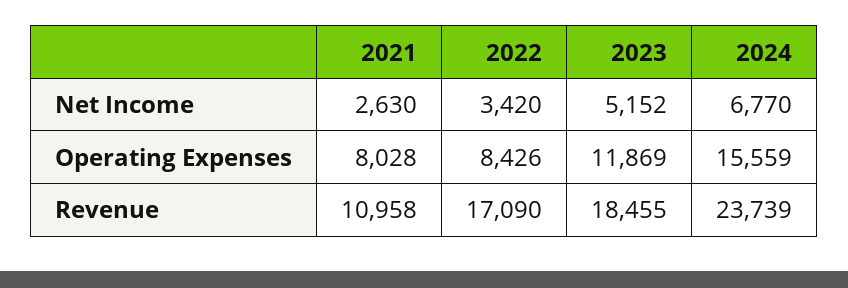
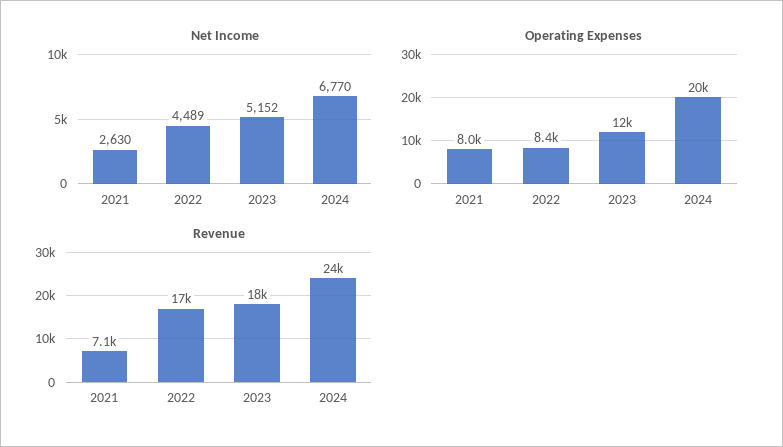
  {
    "Net Income": {
      "2021": 2630,
-     "2022": 3420,
+     "2022": 4489,
      "2023": 5152,
      "2024": 6770
    },
    "Operating Expenses": {
      "2021": 8028,
      "2022": 8426,
      "2023": 11869,
-     "2024": 15559
+     "2024": 20000
    },
    "Revenue": {
-     "2021": 10958,
+     "2021": 7100,
      "2022": 17090,
      "2023": 18455,
      "2024": 23739
    }
  }

